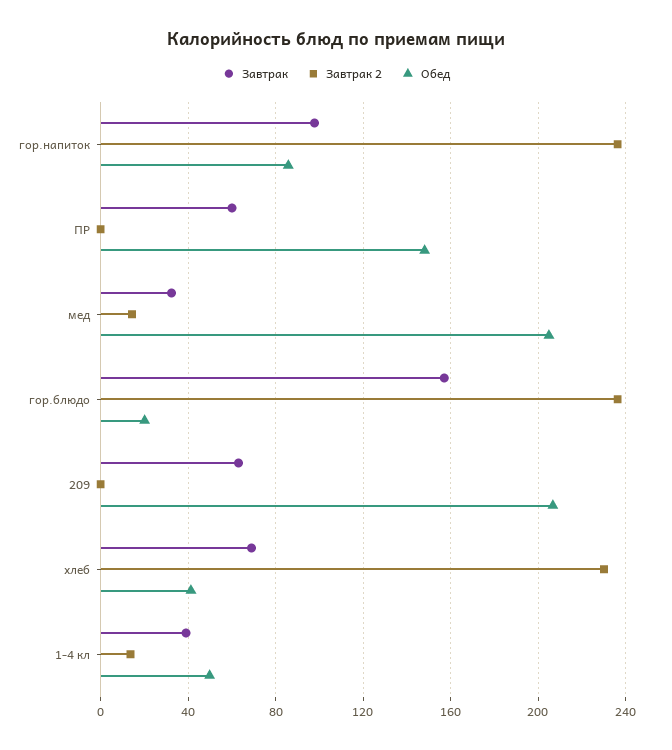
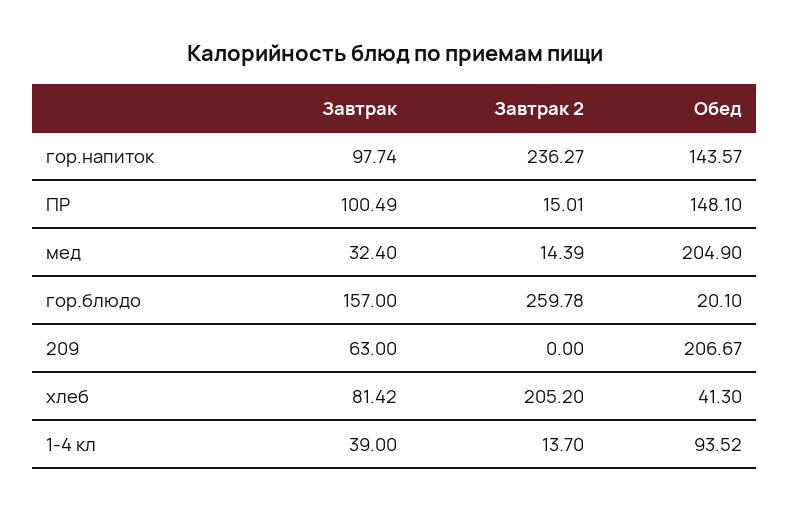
  {
    "Завтрак": {
      "гор.напиток": 97.74,
-     "ПР": 60,
+     "ПР": 100.49,
      "мед": 32.4,
      "гор.блюдо": 157,
      "209": 63,
-     "хлеб": 70,
+     "хлеб": 81.42,
      "1-4 кл": 39
    },
    "Завтрак 2": {
      "гор.напиток": 236.27,
-     "ПР": 0,
+     "ПР": 15.01,
      "мед": 14.39,
-     "гор.блюдо": 235,
+     "гор.блюдо": 259.78,
      "209": 0,
-     "хлеб": 230,
+     "хлеб": 205.2,
      "1-4 кл": 13.7
    },
    "Обед": {
-     "гор.напиток": 85,
+     "гор.напиток": 143.57,
      "ПР": 148.1,
      "мед": 204.9,
      "гор.блюдо": 20.1,
      "209": 206.67,
      "хлеб": 41.3,
-     "1-4 кл": 50
+     "1-4 кл": 93.52
    }
  }

